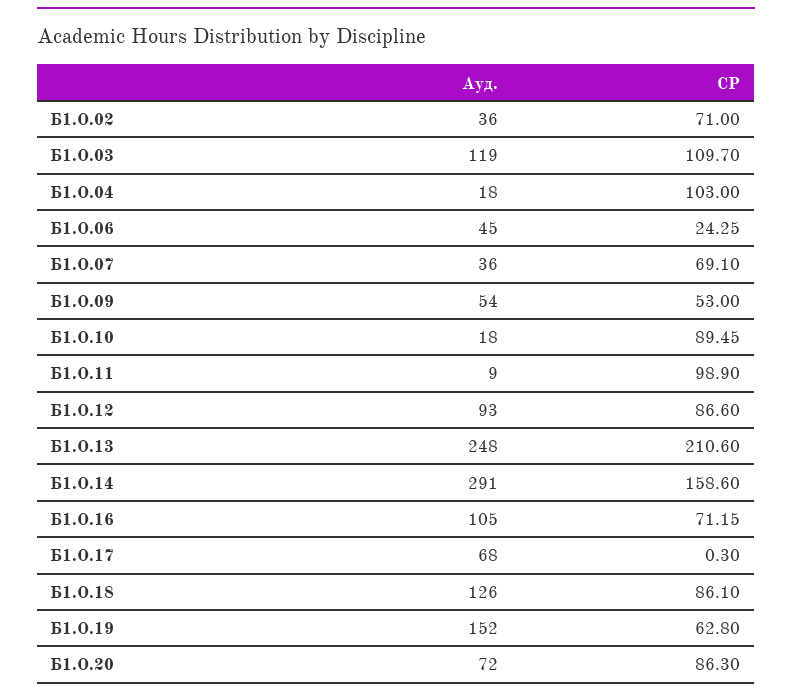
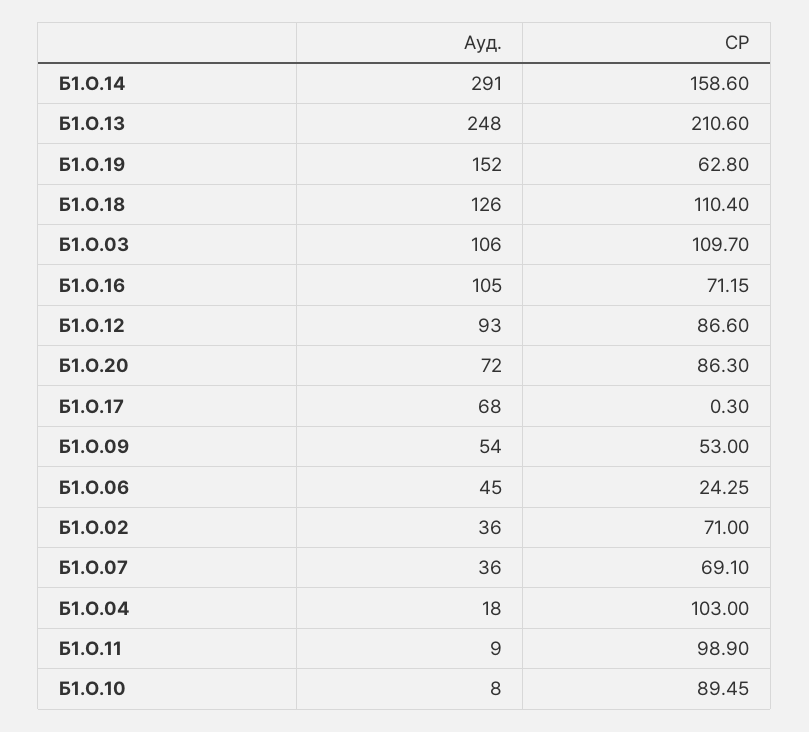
  {
    "Ауд.": {
      "Б1.О.02": 36,
-     "Б1.О.03": 119,
+     "Б1.О.03": 106,
      "Б1.О.04": 18,
      "Б1.О.06": 45,
      "Б1.О.07": 36,
      "Б1.О.09": 54,
-     "Б1.О.10": 18,
+     "Б1.О.10": 8,
      "Б1.О.11": 9,
      "Б1.О.12": 93,
      "Б1.О.13": 248,
      "Б1.О.14": 291,
      "Б1.О.16": 105,
      "Б1.О.17": 68,
      "Б1.О.18": 126,
      "Б1.О.19": 152,
      "Б1.О.20": 72
    },
    "СР": {
      "Б1.О.02": 71,
      "Б1.О.03": 109.7,
      "Б1.О.04": 103,
      "Б1.О.06": 24.25,
      "Б1.О.07": 69.1,
      "Б1.О.09": 53,
      "Б1.О.10": 89.45,
      "Б1.О.11": 98.9,
      "Б1.О.12": 86.6,
      "Б1.О.13": 210.6,
      "Б1.О.14": 158.6,
      "Б1.О.16": 71.15,
      "Б1.О.17": 0.3,
-     "Б1.О.18": 86.1,
+     "Б1.О.18": 110.4,
      "Б1.О.19": 62.8,
      "Б1.О.20": 86.3
    }
  }

